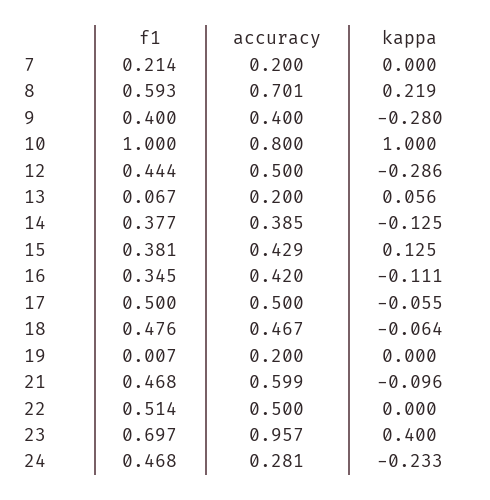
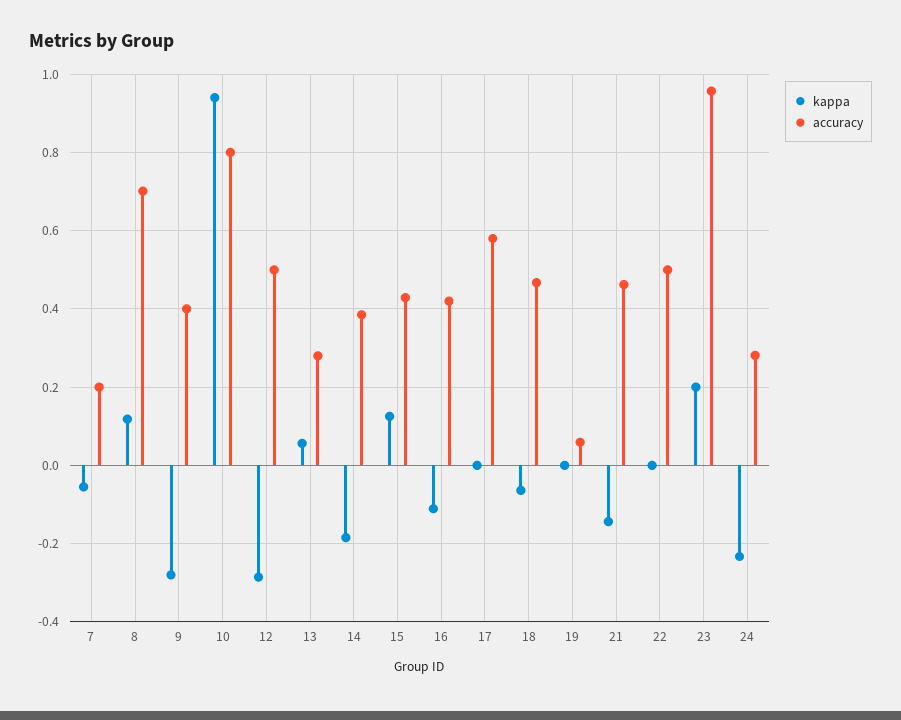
  {
-   "f1": {
-     "7": 0.214,
-     "8": 0.593,
-     "9": 0.4,
-     "10": 1,
-     "12": 0.444,
-     "13": 0.067,
-     "14": 0.377,
-     "15": 0.381,
-     "16": 0.345,
-     "17": 0.5,
-     "18": 0.476,
-     "19": 0.007,
-     "21": 0.468,
-     "22": 0.514,
-     "23": 0.697,
-     "24": 0.468
-   },
    "accuracy": {
      "7": 0.2,
      "8": 0.701,
      "9": 0.4,
      "10": 0.8,
      "12": 0.5,
-     "13": 0.2,
+     "13": 0.28,
      "14": 0.385,
      "15": 0.429,
      "16": 0.42,
-     "17": 0.5,
+     "17": 0.58,
      "18": 0.467,
-     "19": 0.2,
+     "19": 0.06,
-     "21": 0.599,
+     "21": 0.46,
      "22": 0.5,
      "23": 0.957,
      "24": 0.281
    },
    "kappa": {
-     "7": 0,
+     "7": -0.06,
-     "8": 0.219,
+     "8": 0.12,
      "9": -0.28,
-     "10": 1,
+     "10": 0.94,
      "12": -0.286,
      "13": 0.056,
-     "14": -0.125,
+     "14": -0.18,
      "15": 0.125,
      "16": -0.111,
-     "17": -0.055,
+     "17": 0,
      "18": -0.064,
      "19": 0,
-     "21": -0.096,
+     "21": -0.14,
      "22": 0,
-     "23": 0.4,
+     "23": 0.2,
      "24": -0.233
    }
  }

